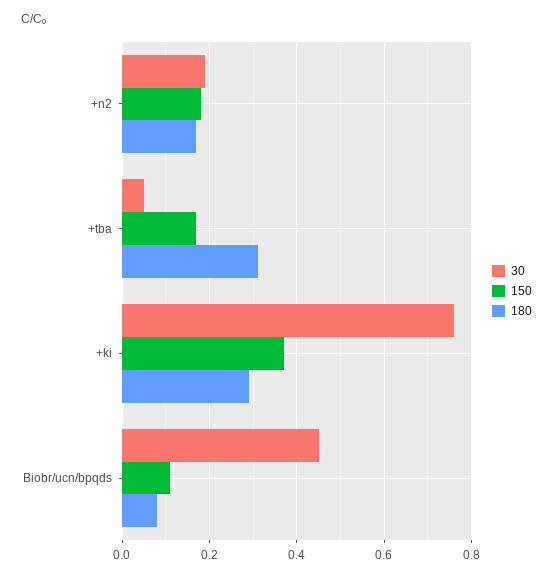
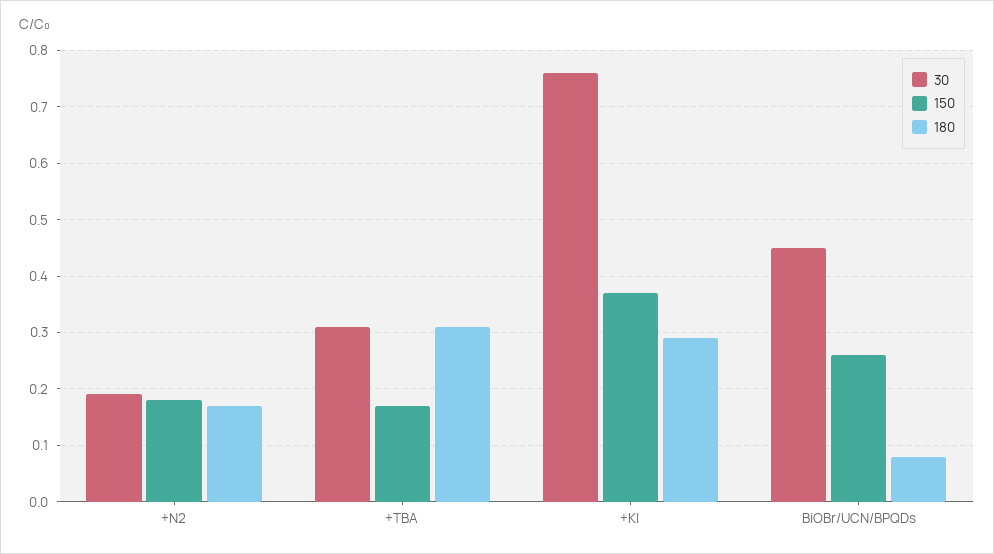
  {
    "30": {
      "+n2": 0.2,
-     "+tba": 0.05,
+     "+tba": 0.3,
      "+ki": 0.75,
      "Biobr/ucn/bpqds": 0.45
    },
    "150": {
      "+n2": 0.2,
      "+tba": 0.15,
      "+ki": 0.35,
-     "Biobr/ucn/bpqds": 0.1
+     "Biobr/ucn/bpqds": 0.25
    },
    "180": {
      "+n2": 0.15,
      "+tba": 0.3,
      "+ki": 0.3,
      "Biobr/ucn/bpqds": 0.1
    }
  }

